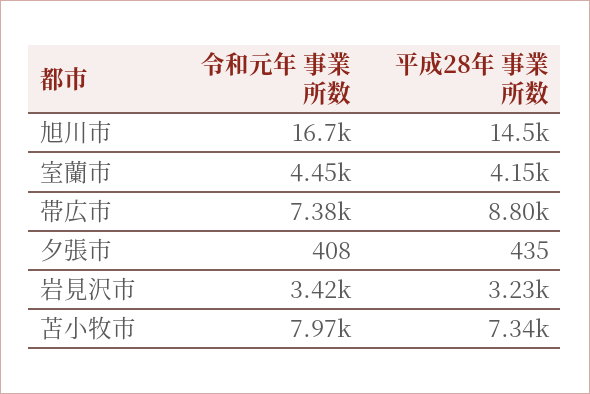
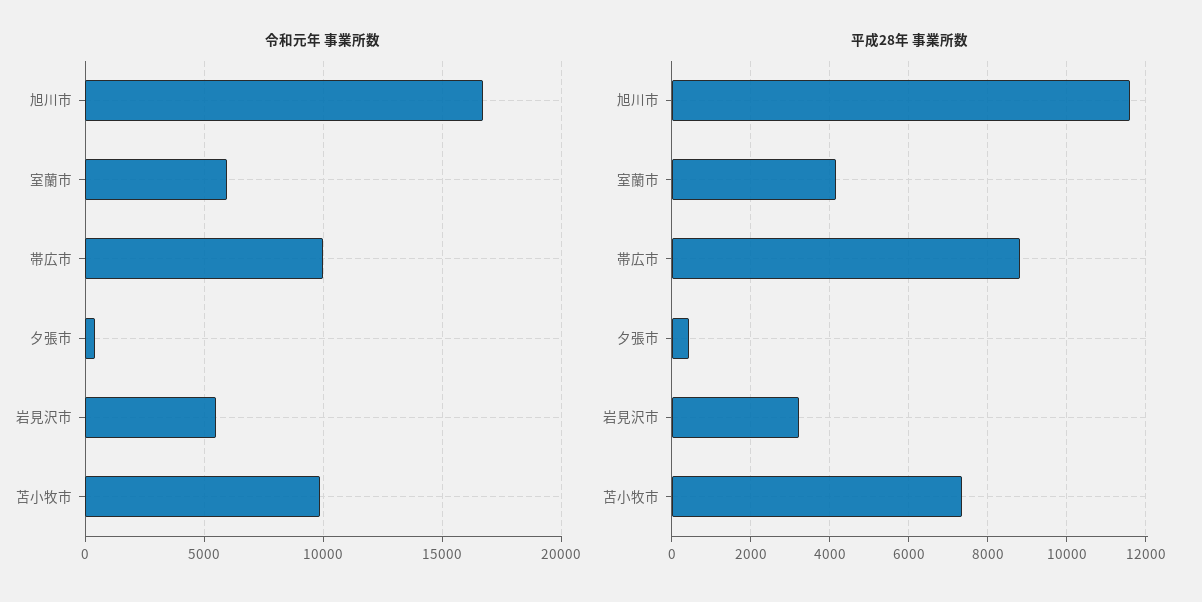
  {
    "令和元年 事業所数": {
      "旭川市": 16700,
-     "室蘭市": 4450,
+     "室蘭市": 6000,
-     "帯広市": 7380,
+     "帯広市": 10000,
      "夕張市": 408,
-     "岩見沢市": 3420,
+     "岩見沢市": 5500,
-     "苫小牧市": 7970
+     "苫小牧市": 10000
    },
    "平成28年 事業所数": {
-     "旭川市": 14500,
+     "旭川市": 11600,
      "室蘭市": 4150,
      "帯広市": 8800,
      "夕張市": 435,
      "岩見沢市": 3230,
      "苫小牧市": 7340
    }
  }

